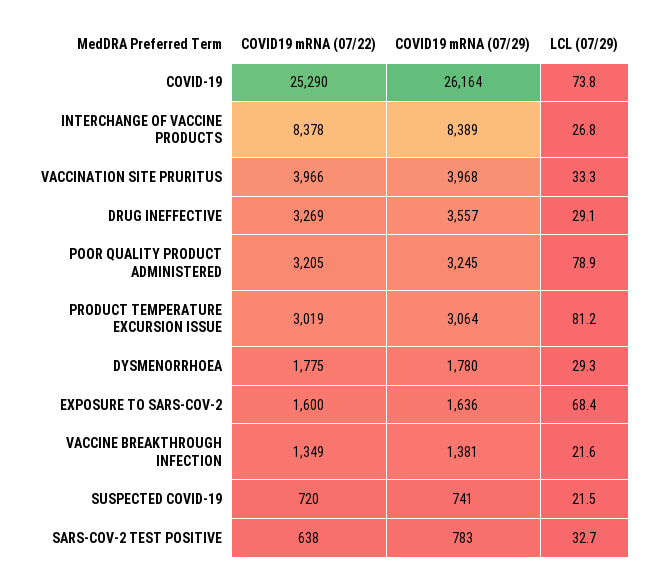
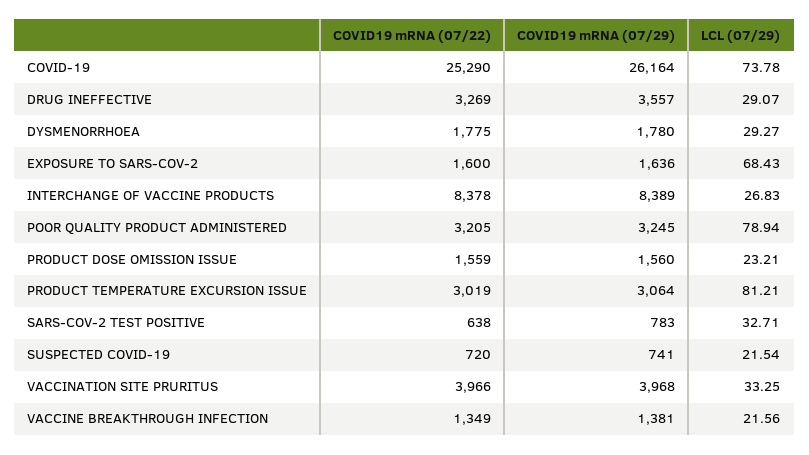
  {
    "COVID19 mRNA (07/22)": {
      "COVID-19": 25290,
      "INTERCHANGE OF VACCINE PRODUCTS": 8378,
      "VACCINATION SITE PRURITUS": 3966,
      "DRUG INEFFECTIVE": 3269,
      "POOR QUALITY PRODUCT ADMINISTERED": 3205,
      "PRODUCT TEMPERATURE EXCURSION ISSUE": 3019,
      "DYSMENORRHOEA": 1775,
      "EXPOSURE TO SARS-COV-2": 1600,
      "VACCINE BREAKTHROUGH INFECTION": 1349,
      "SUSPECTED COVID-19": 720,
-     "SARS-COV-2 TEST POSITIVE": 638
+     "SARS-COV-2 TEST POSITIVE": 638,
+     "PRODUCT DOSE OMISSION ISSUE": 1559
    },
    "COVID19 mRNA (07/29)": {
      "COVID-19": 26164,
      "INTERCHANGE OF VACCINE PRODUCTS": 8389,
      "VACCINATION SITE PRURITUS": 3968,
      "DRUG INEFFECTIVE": 3557,
      "POOR QUALITY PRODUCT ADMINISTERED": 3245,
      "PRODUCT TEMPERATURE EXCURSION ISSUE": 3064,
      "DYSMENORRHOEA": 1780,
      "EXPOSURE TO SARS-COV-2": 1636,
      "VACCINE BREAKTHROUGH INFECTION": 1381,
      "SUSPECTED COVID-19": 741,
-     "SARS-COV-2 TEST POSITIVE": 783
+     "SARS-COV-2 TEST POSITIVE": 783,
+     "PRODUCT DOSE OMISSION ISSUE": 1560
    },
    "LCL (07/29)": {
      "COVID-19": 73.78,
      "INTERCHANGE OF VACCINE PRODUCTS": 26.83,
      "VACCINATION SITE PRURITUS": 33.25,
      "DRUG INEFFECTIVE": 29.07,
      "POOR QUALITY PRODUCT ADMINISTERED": 78.94,
      "PRODUCT TEMPERATURE EXCURSION ISSUE": 81.21,
      "DYSMENORRHOEA": 29.27,
      "EXPOSURE TO SARS-COV-2": 68.43,
      "VACCINE BREAKTHROUGH INFECTION": 21.56,
      "SUSPECTED COVID-19": 21.54,
-     "SARS-COV-2 TEST POSITIVE": 32.71
+     "SARS-COV-2 TEST POSITIVE": 32.71,
+     "PRODUCT DOSE OMISSION ISSUE": 23.21
    }
  }

